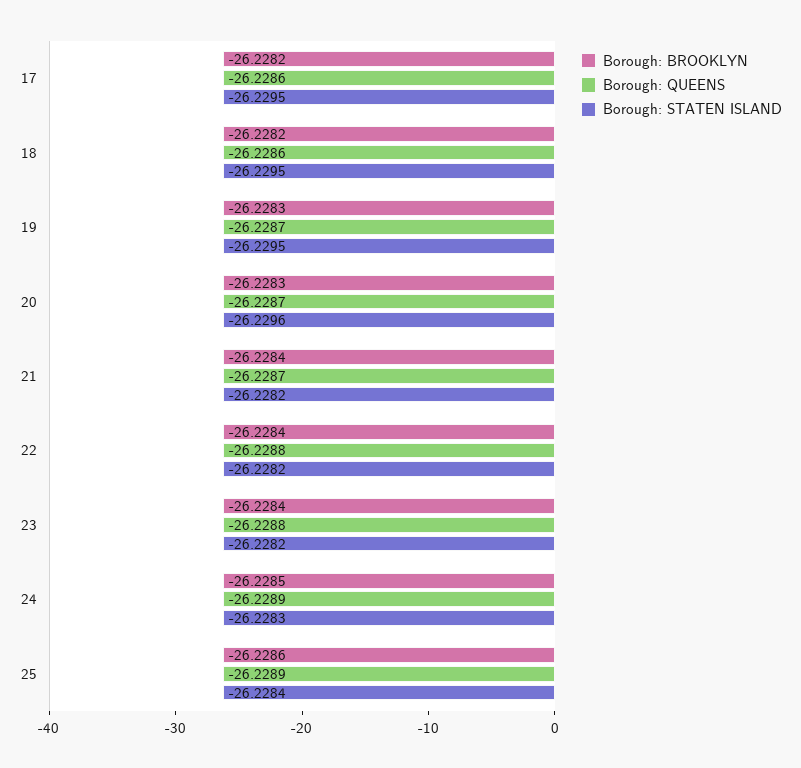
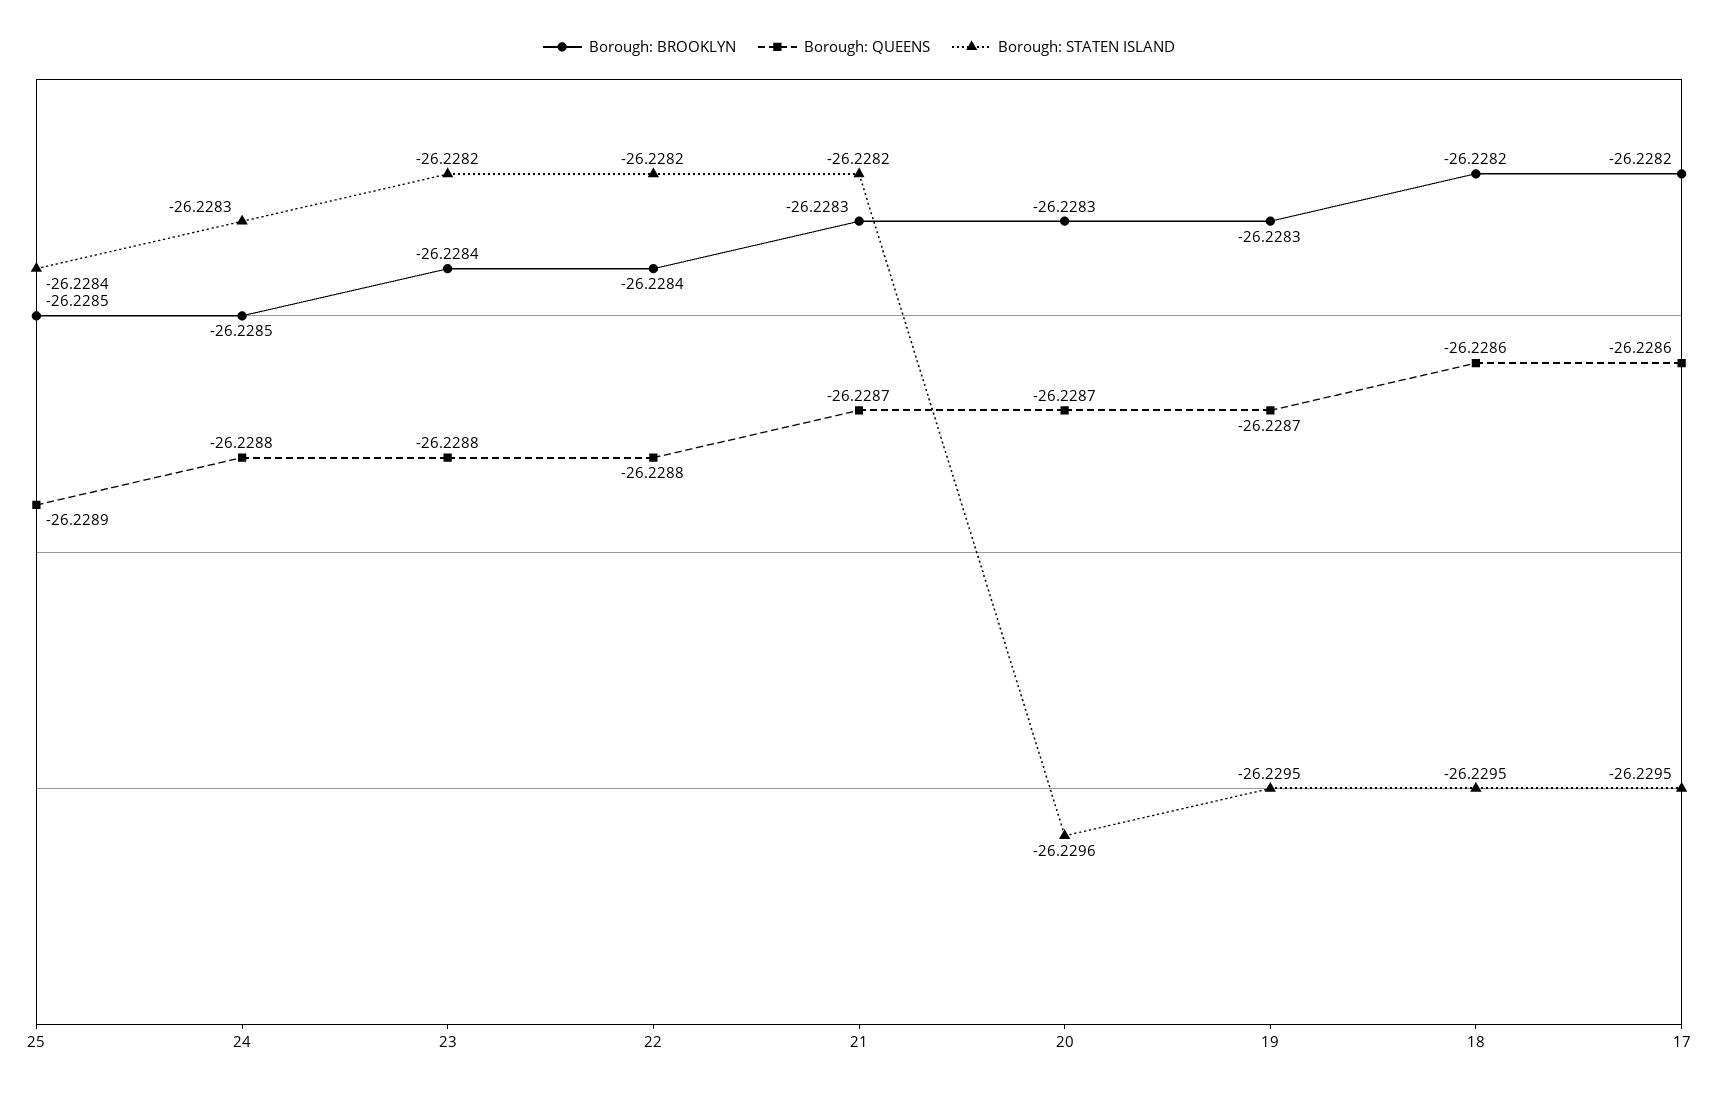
  {
    "Borough: BROOKLYN": {
      "17": -26.2282,
      "18": -26.2282,
      "19": -26.2283,
      "20": -26.2283,
-     "21": -26.2284,
+     "21": -26.2283,
      "22": -26.2284,
      "23": -26.2284,
      "24": -26.2285,
-     "25": -26.2286
+     "25": -26.2285
    },
    "Borough: QUEENS": {
      "17": -26.2286,
      "18": -26.2286,
      "19": -26.2287,
      "20": -26.2287,
      "21": -26.2287,
      "22": -26.2288,
      "23": -26.2288,
-     "24": -26.2289,
+     "24": -26.2288,
      "25": -26.2289
    },
    "Borough: STATEN ISLAND": {
      "17": -26.2295,
      "18": -26.2295,
      "19": -26.2295,
      "20": -26.2296,
      "21": -26.2282,
      "22": -26.2282,
      "23": -26.2282,
      "24": -26.2283,
      "25": -26.2284
    }
  }

